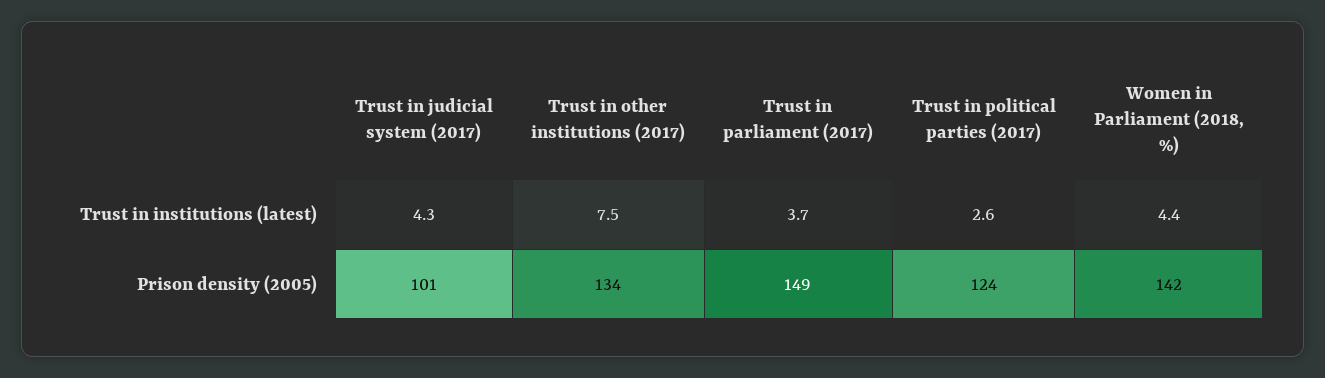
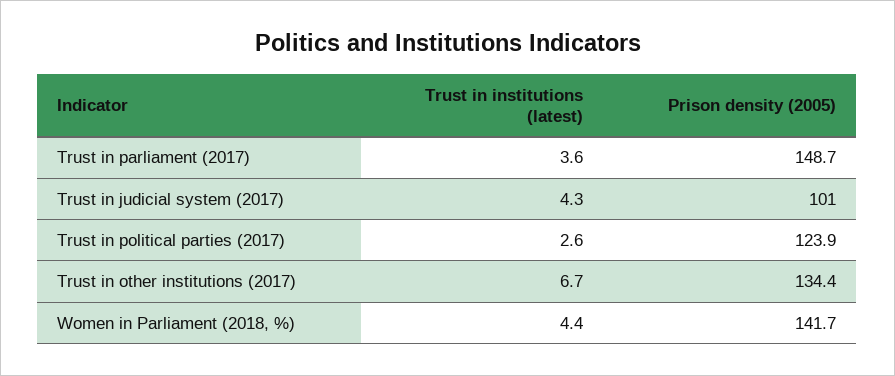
  {
    "Trust in judicial system (2017)": {
      "Trust in institutions (latest)": 4.3,
      "Prison density (2005)": 101
    },
    "Trust in other institutions (2017)": {
-     "Trust in institutions (latest)": 7.5,
+     "Trust in institutions (latest)": 6.7,
      "Prison density (2005)": 134.4
    },
    "Trust in parliament (2017)": {
-     "Trust in institutions (latest)": 3.7,
+     "Trust in institutions (latest)": 3.6,
      "Prison density (2005)": 148.7
    },
    "Trust in political parties (2017)": {
      "Trust in institutions (latest)": 2.6,
      "Prison density (2005)": 123.9
    },
    "Women in Parliament (2018, %)": {
      "Trust in institutions (latest)": 4.4,
      "Prison density (2005)": 141.7
    }
  }

